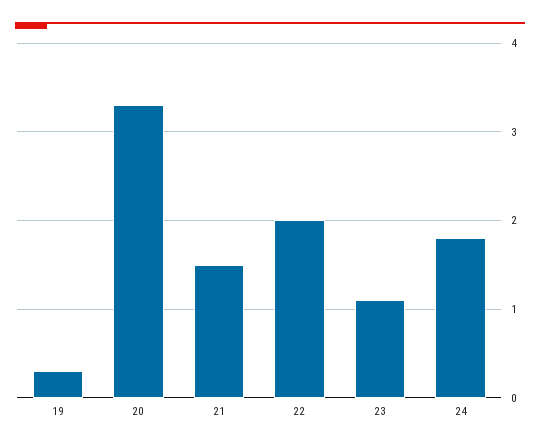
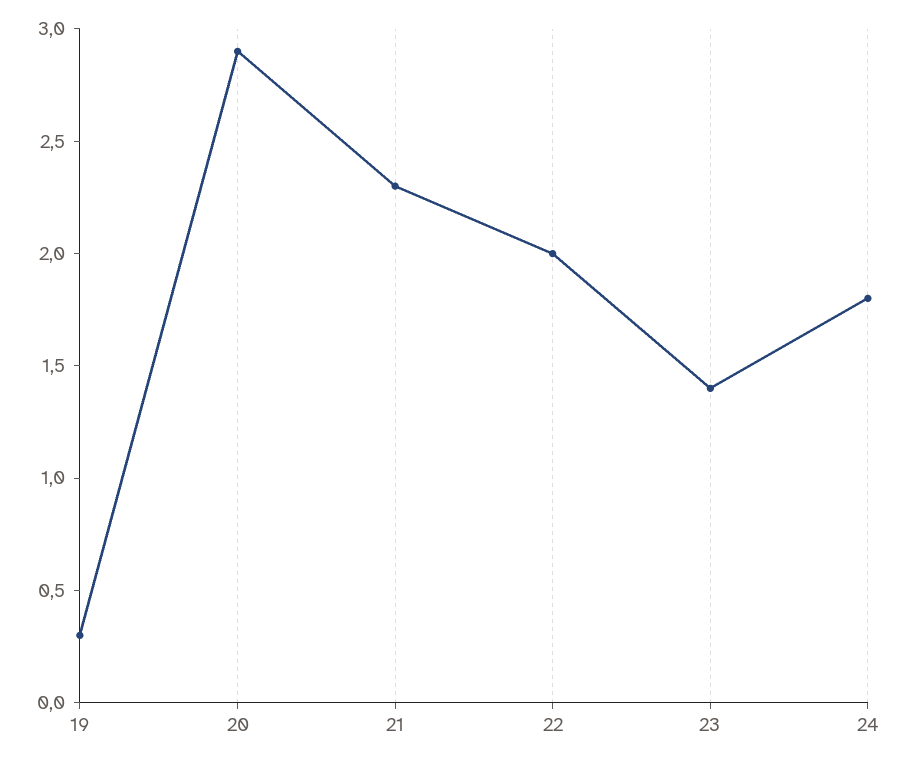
  {
    "19": 0.3,
-   "20": 3.3,
+   "20": 2.9,
-   "21": 1.5,
+   "21": 2.3,
    "22": 2,
-   "23": 1.1,
+   "23": 1.4,
    "24": 1.8
  }

